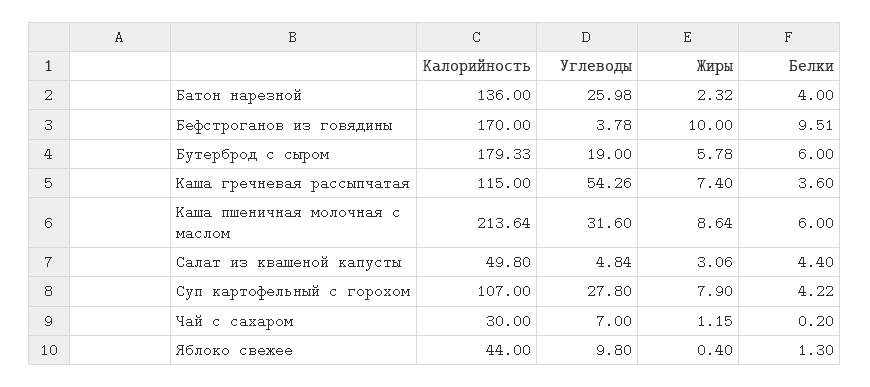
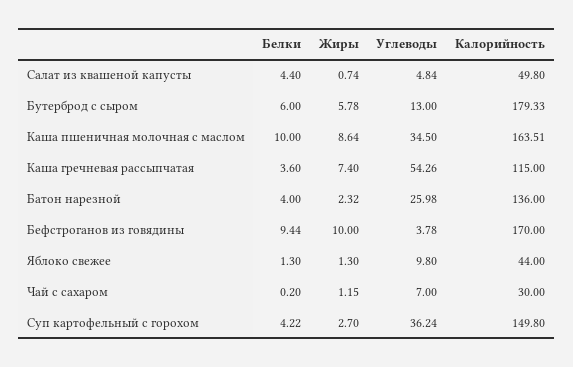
  {
    "Калорийность": {
      "Батон нарезной": 136,
      "Бефстроганов из говядины": 170,
      "Бутерброд с сыром": 179.33,
      "Каша гречневая рассыпчатая": 115,
-     "Каша пшеничная молочная с маслом": 213.64,
+     "Каша пшеничная молочная с маслом": 163.51,
      "Салат из квашеной капусты": 49.8,
-     "Суп картофельный с горохом": 107,
+     "Суп картофельный с горохом": 149.8,
      "Чай с сахаром": 30,
      "Яблоко свежее": 44
    },
    "Углеводы": {
      "Батон нарезной": 25.98,
      "Бефстроганов из говядины": 3.78,
-     "Бутерброд с сыром": 19,
+     "Бутерброд с сыром": 13,
      "Каша гречневая рассыпчатая": 54.26,
-     "Каша пшеничная молочная с маслом": 31.6,
+     "Каша пшеничная молочная с маслом": 34.5,
      "Салат из квашеной капусты": 4.84,
-     "Суп картофельный с горохом": 27.8,
+     "Суп картофельный с горохом": 36.24,
      "Чай с сахаром": 7,
      "Яблоко свежее": 9.8
    },
    "Жиры": {
      "Батон нарезной": 2.32,
      "Бефстроганов из говядины": 10,
      "Бутерброд с сыром": 5.78,
      "Каша гречневая рассыпчатая": 7.4,
      "Каша пшеничная молочная с маслом": 8.64,
-     "Салат из квашеной капусты": 3.06,
+     "Салат из квашеной капусты": 0.74,
-     "Суп картофельный с горохом": 7.9,
+     "Суп картофельный с горохом": 2.7,
      "Чай с сахаром": 1.15,
-     "Яблоко свежее": 0.4
+     "Яблоко свежее": 1.3
    },
    "Белки": {
      "Батон нарезной": 4,
-     "Бефстроганов из говядины": 9.51,
+     "Бефстроганов из говядины": 9.44,
      "Бутерброд с сыром": 6,
      "Каша гречневая рассыпчатая": 3.6,
-     "Каша пшеничная молочная с маслом": 6,
+     "Каша пшеничная молочная с маслом": 10,
      "Салат из квашеной капусты": 4.4,
      "Суп картофельный с горохом": 4.22,
      "Чай с сахаром": 0.2,
      "Яблоко свежее": 1.3
    }
  }

